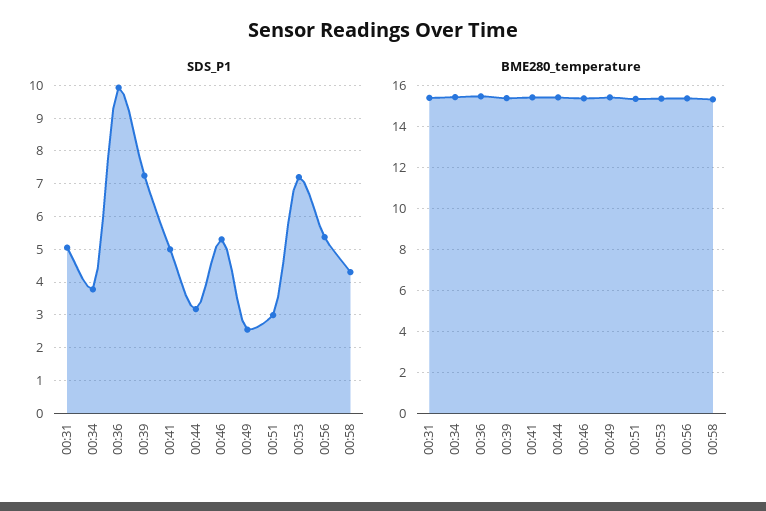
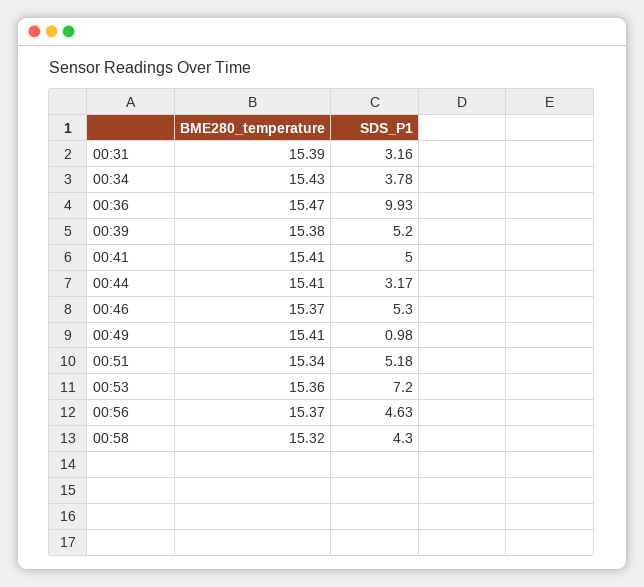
  {
    "SDS_P1": {
-     "00:31": 5,
+     "00:31": 3.16,
      "00:34": 3.78,
      "00:36": 9.93,
-     "00:39": 7.2,
+     "00:39": 5.2,
      "00:41": 5,
      "00:44": 3.17,
      "00:46": 5.3,
-     "00:49": 2.6,
+     "00:49": 0.98,
-     "00:51": 3,
+     "00:51": 5.18,
      "00:53": 7.2,
-     "00:56": 5.4,
+     "00:56": 4.63,
      "00:58": 4.3
    },
    "BME280_temperature": {
      "00:31": 15.39,
      "00:34": 15.43,
      "00:36": 15.47,
      "00:39": 15.38,
      "00:41": 15.41,
      "00:44": 15.41,
      "00:46": 15.37,
      "00:49": 15.41,
      "00:51": 15.34,
      "00:53": 15.36,
      "00:56": 15.37,
      "00:58": 15.32
    }
  }

